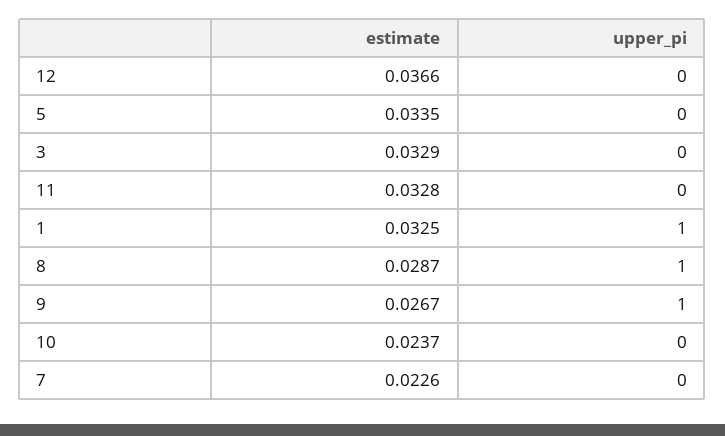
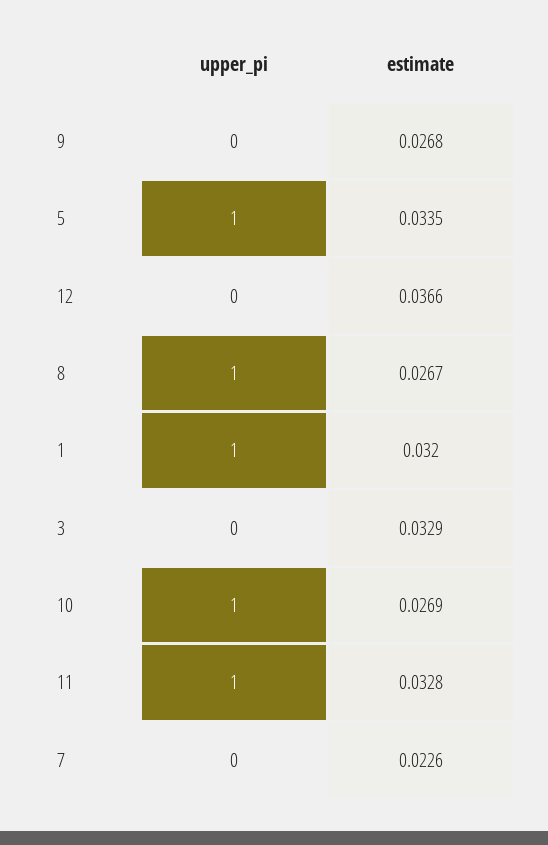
  {
    "estimate": {
      "12": 0.0366,
      "5": 0.0335,
      "3": 0.0329,
      "11": 0.0328,
-     "1": 0.0325,
+     "1": 0.032,
-     "8": 0.0287,
+     "8": 0.0267,
-     "9": 0.0267,
+     "9": 0.0268,
-     "10": 0.0237,
+     "10": 0.0269,
      "7": 0.0226
    },
    "upper_pi": {
      "12": 0,
-     "5": 0,
+     "5": 1,
      "3": 0,
-     "11": 0,
+     "11": 1,
      "1": 1,
      "8": 1,
-     "9": 1,
+     "9": 0,
-     "10": 0,
+     "10": 1,
      "7": 0
    }
  }

